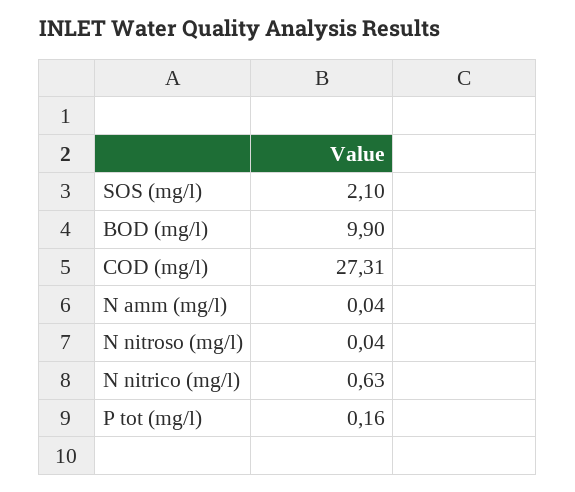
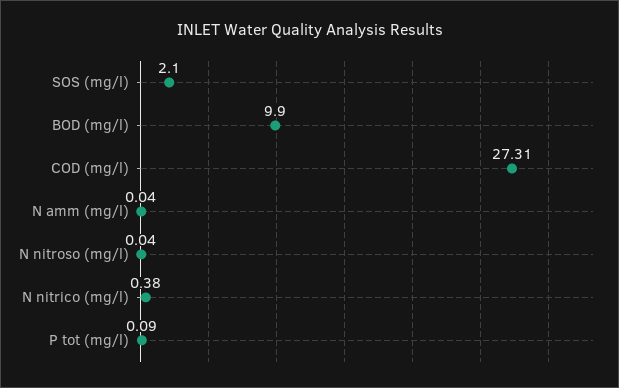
  {
    "SOS (mg/l)": 2.1,
    "BOD (mg/l)": 9.9,
    "COD (mg/l)": 27.31,
    "N amm (mg/l)": 0.04,
    "N nitroso (mg/l)": 0.04,
-   "N nitrico (mg/l)": 0.63,
+   "N nitrico (mg/l)": 0.38,
-   "P tot (mg/l)": 0.16
+   "P tot (mg/l)": 0.09
  }

